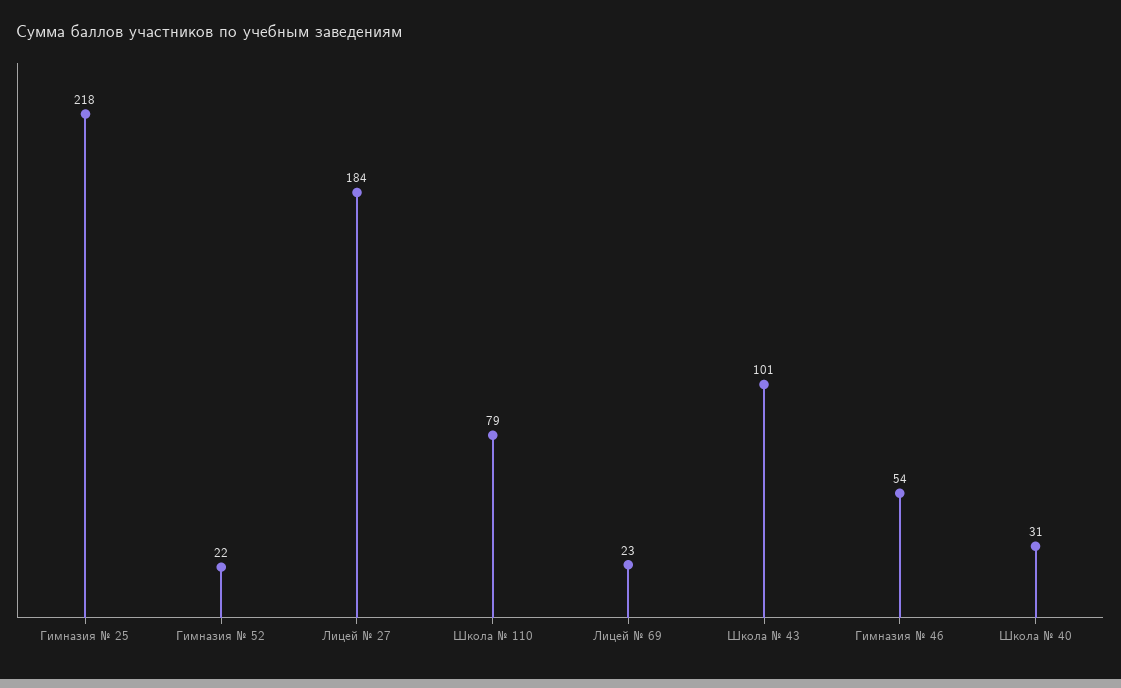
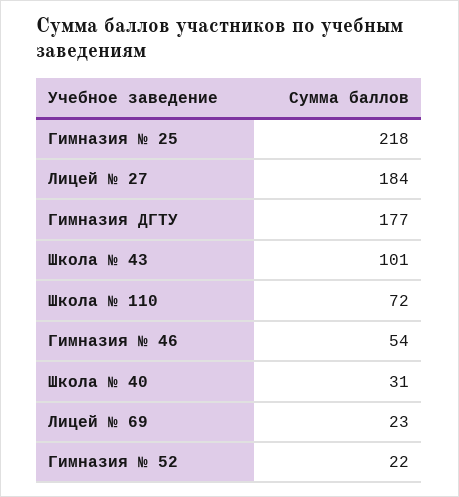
  {
    "Гимназия № 25": 218,
    "Гимназия № 52": 22,
    "Лицей № 27": 184,
-   "Школа № 110": 79,
+   "Школа № 110": 72,
    "Лицей № 69": 23,
    "Школа № 43": 101,
    "Гимназия № 46": 54,
-   "Школа № 40": 31
+   "Школа № 40": 31,
+   "Гимназия ДГТУ": 177
  }

